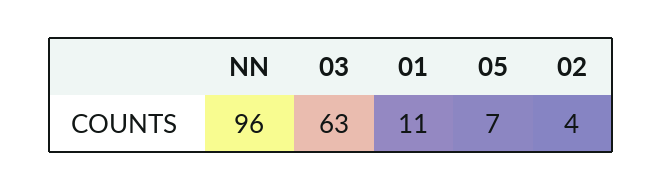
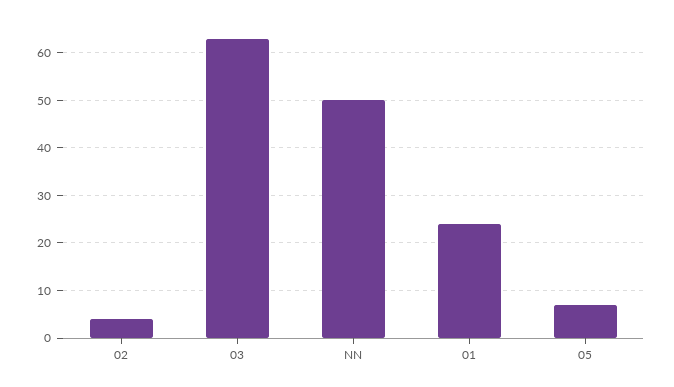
  {
-   "NN": 96,
+   "NN": 50,
    "03": 63,
-   "01": 11,
+   "01": 25,
    "05": 7,
    "02": 4
  }

